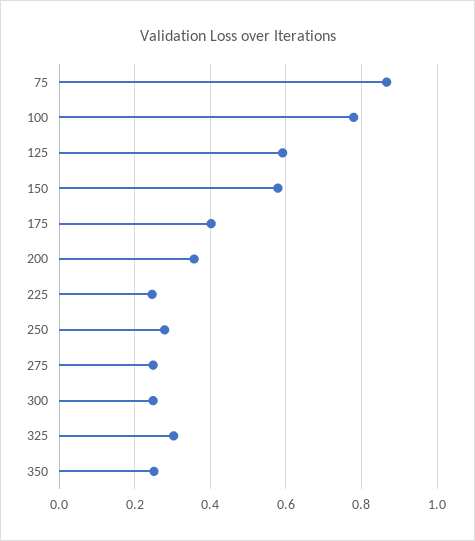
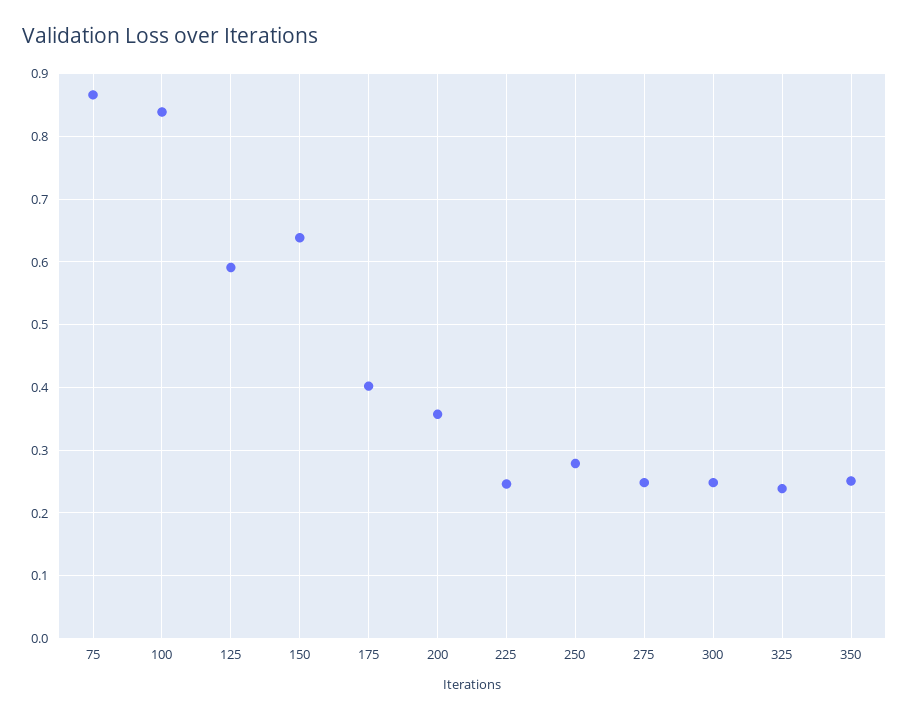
  {
    "75": 0.87,
-   "100": 0.78,
+   "100": 0.84,
    "125": 0.59,
-   "150": 0.58,
+   "150": 0.64,
    "175": 0.4,
    "200": 0.36,
    "225": 0.25,
    "250": 0.28,
    "275": 0.25,
    "300": 0.25,
-   "325": 0.3,
+   "325": 0.24,
    "350": 0.25
  }

